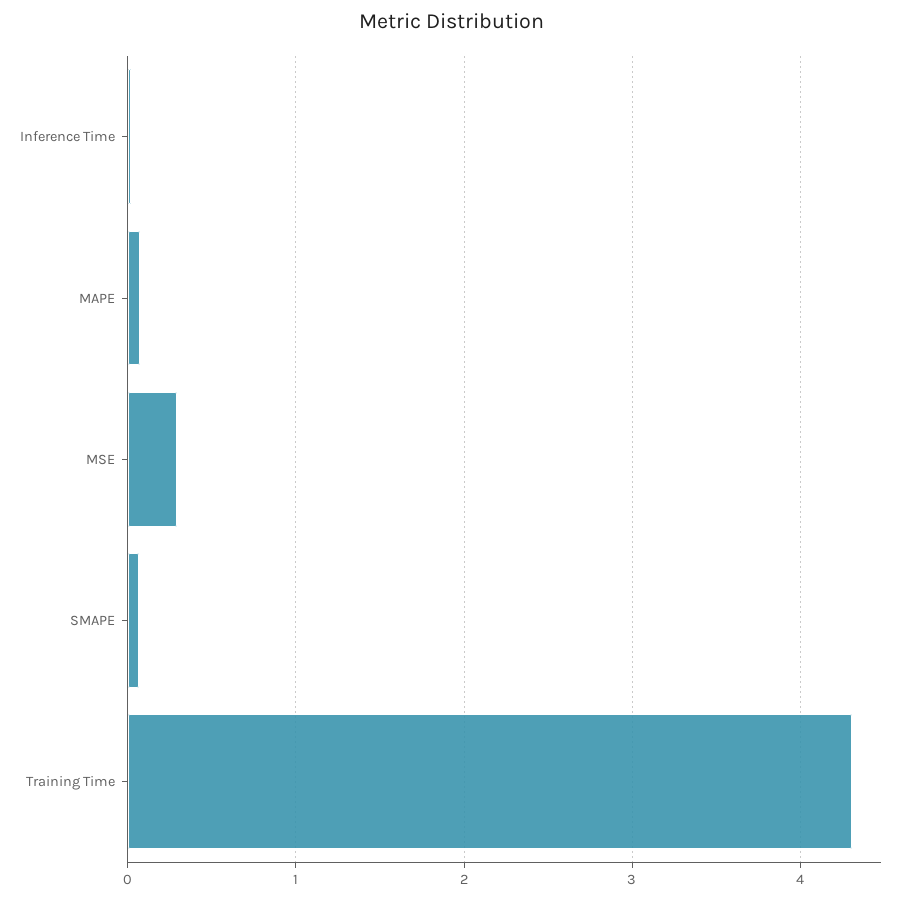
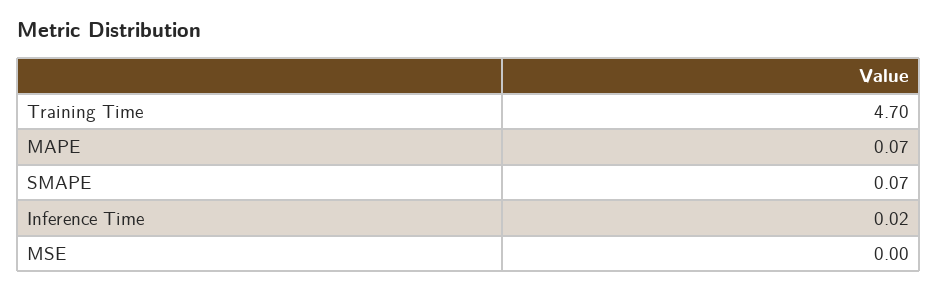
  {
    "Inference Time": 0.02,
    "MAPE": 0.07,
-   "MSE": 0.3,
+   "MSE": 0,
    "SMAPE": 0.07,
-   "Training Time": 4.3
+   "Training Time": 4.7
  }

